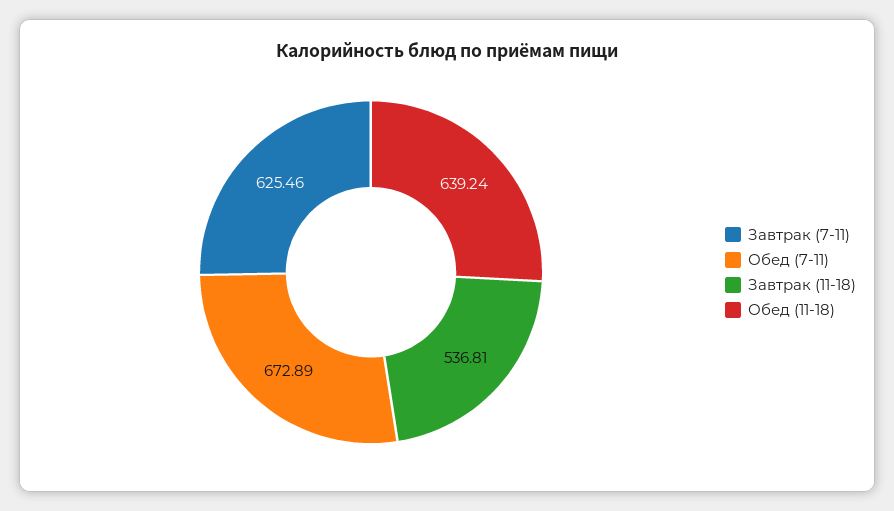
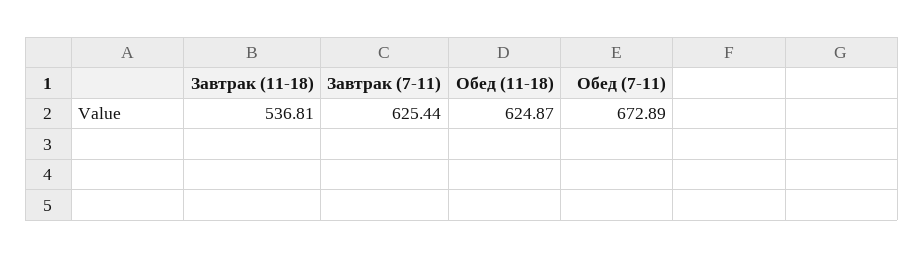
  {
-   "Завтрак (7-11)": 625.46,
+   "Завтрак (7-11)": 625.44,
    "Обед (7-11)": 672.89,
    "Завтрак (11-18)": 536.81,
-   "Обед (11-18)": 639.24
+   "Обед (11-18)": 624.87
  }

